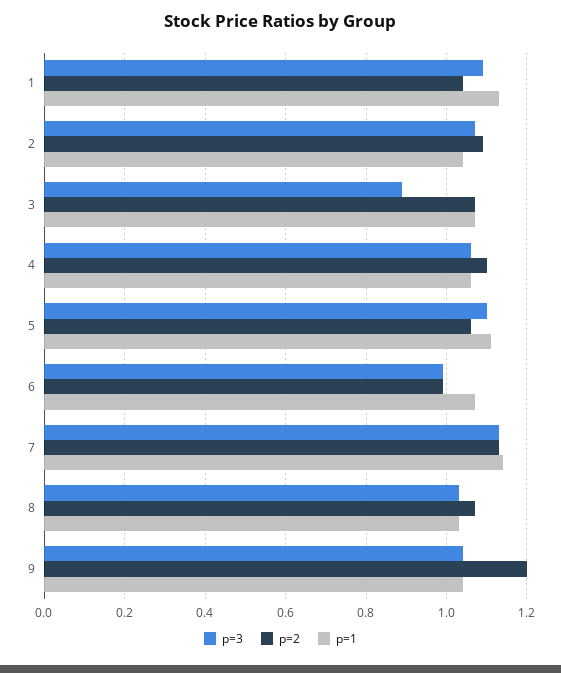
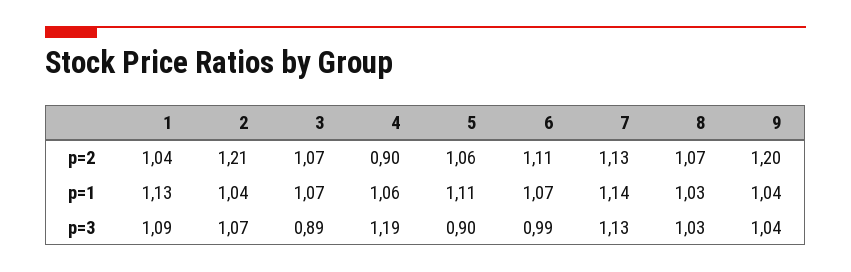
  {
    "p=3": {
      "1": 1.09,
      "2": 1.07,
      "3": 0.89,
-     "4": 1.05,
+     "4": 1.19,
-     "5": 1.1,
+     "5": 0.9,
      "6": 0.99,
      "7": 1.13,
      "8": 1.03,
      "9": 1.04
    },
    "p=2": {
      "1": 1.04,
-     "2": 1.1,
+     "2": 1.21,
      "3": 1.07,
-     "4": 1.1,
+     "4": 0.9,
      "5": 1.06,
-     "6": 1,
+     "6": 1.11,
      "7": 1.13,
      "8": 1.07,
      "9": 1.2
    },
    "p=1": {
      "1": 1.13,
      "2": 1.04,
      "3": 1.07,
      "4": 1.06,
      "5": 1.11,
      "6": 1.07,
      "7": 1.14,
      "8": 1.03,
      "9": 1.04
    }
  }

